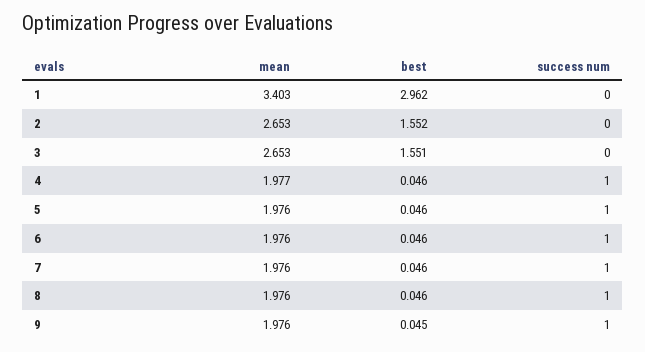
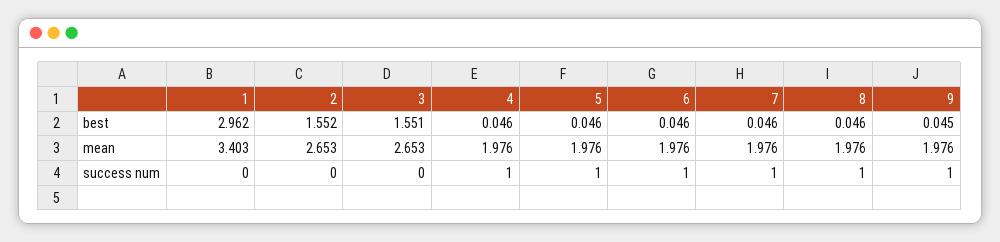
  {
    "mean": {
      "1": 3.403,
      "2": 2.653,
      "3": 2.653,
-     "4": 1.977,
+     "4": 1.976,
      "5": 1.976,
      "6": 1.976,
      "7": 1.976,
      "8": 1.976,
      "9": 1.976
    },
    "best": {
      "1": 2.962,
      "2": 1.552,
      "3": 1.551,
      "4": 0.046,
      "5": 0.046,
      "6": 0.046,
      "7": 0.046,
      "8": 0.046,
      "9": 0.045
    },
    "success num": {
      "1": 0,
      "2": 0,
      "3": 0,
      "4": 1,
      "5": 1,
      "6": 1,
      "7": 1,
      "8": 1,
      "9": 1
    }
  }

